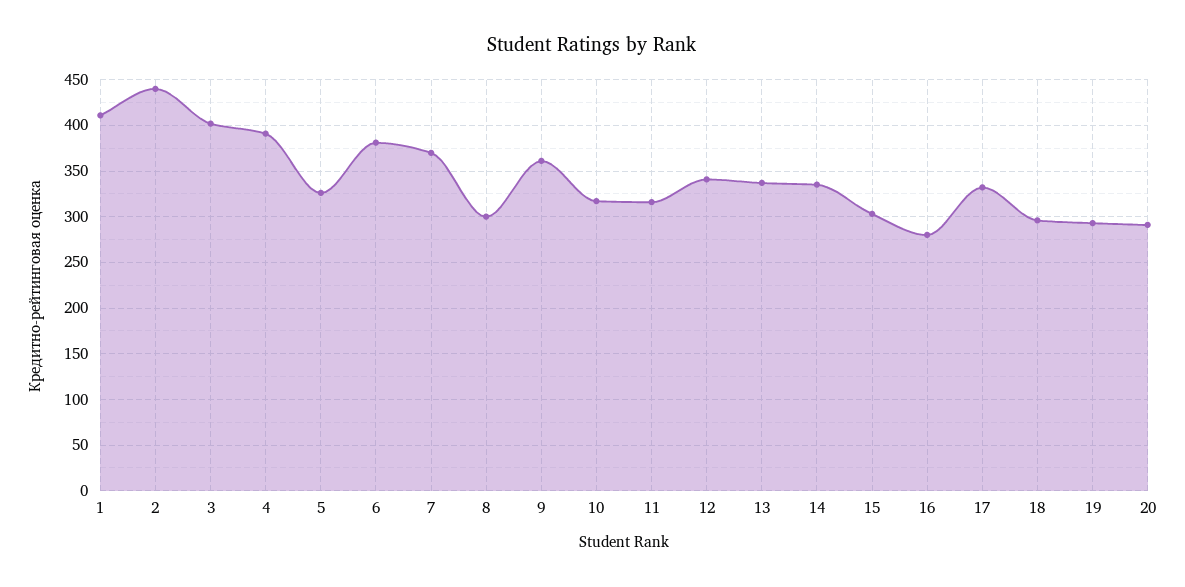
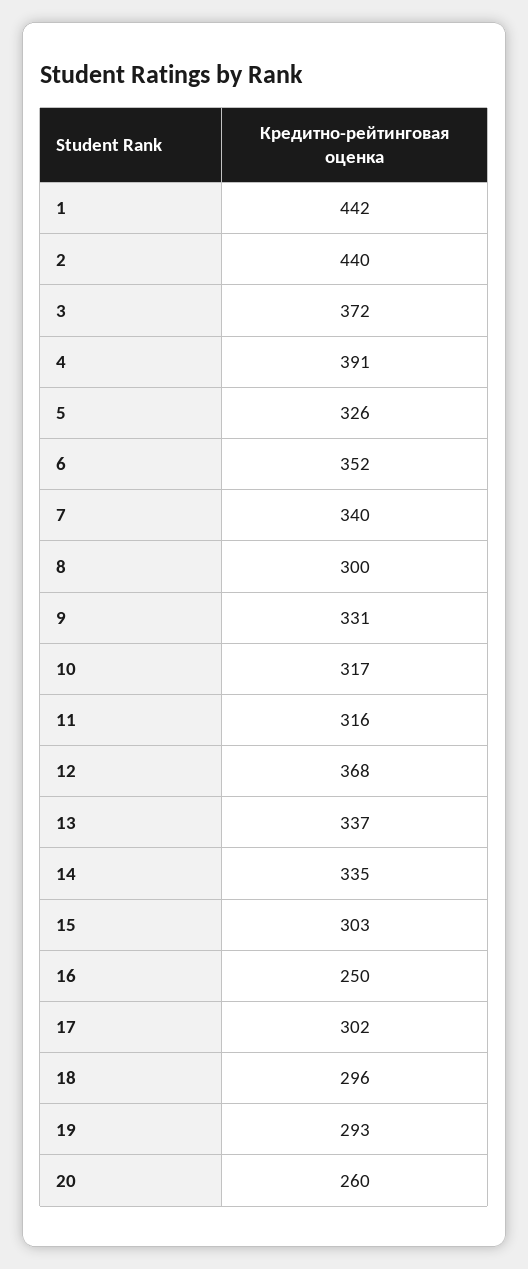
  {
-   "1": 410,
+   "1": 442,
    "2": 440,
-   "3": 400,
+   "3": 372,
    "4": 391,
    "5": 326,
-   "6": 380,
+   "6": 352,
-   "7": 370,
+   "7": 340,
    "8": 300,
-   "9": 360,
+   "9": 331,
    "10": 317,
    "11": 316,
-   "12": 340,
+   "12": 368,
    "13": 337,
    "14": 335,
    "15": 303,
-   "16": 280,
+   "16": 250,
-   "17": 330,
+   "17": 302,
    "18": 296,
    "19": 293,
-   "20": 290
+   "20": 260
  }

